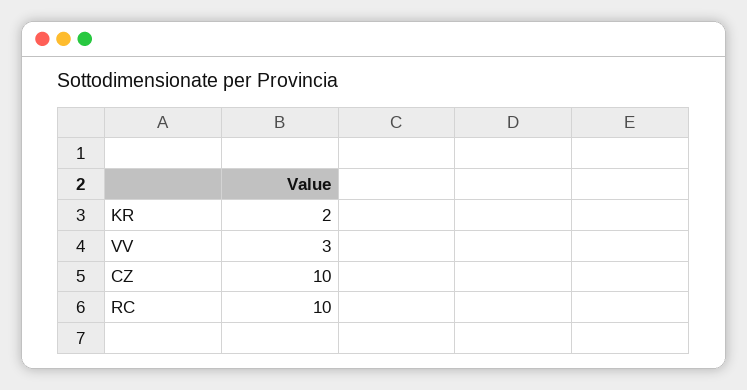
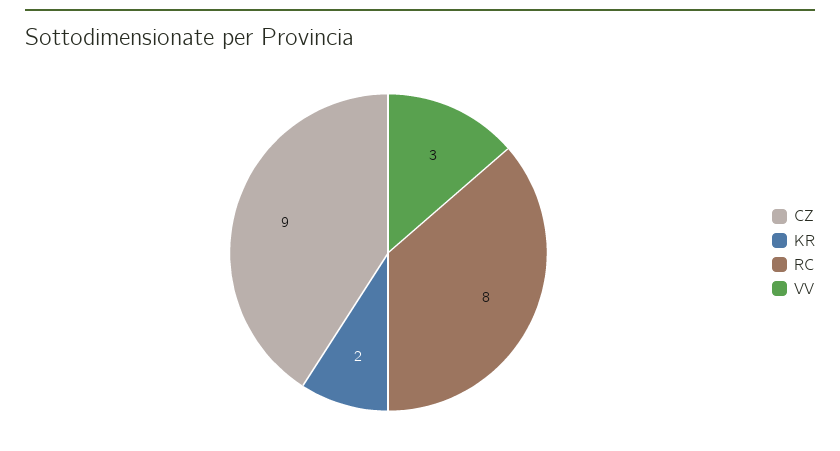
  {
    "KR": 2,
    "VV": 3,
-   "CZ": 10,
+   "CZ": 9,
-   "RC": 10
+   "RC": 8
  }

